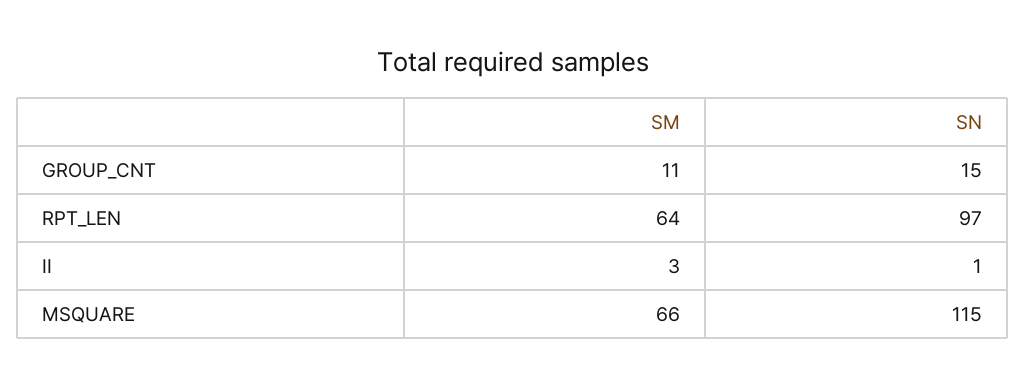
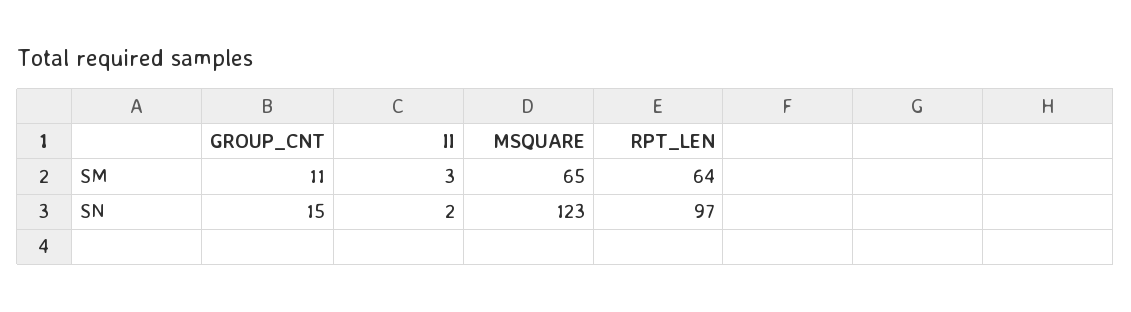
  {
    "SM": {
      "GROUP_CNT": 11,
      "RPT_LEN": 64,
      "II": 3,
-     "MSQUARE": 66
+     "MSQUARE": 65
    },
    "SN": {
      "GROUP_CNT": 15,
      "RPT_LEN": 97,
-     "II": 1,
+     "II": 2,
-     "MSQUARE": 115
+     "MSQUARE": 123
    }
  }

